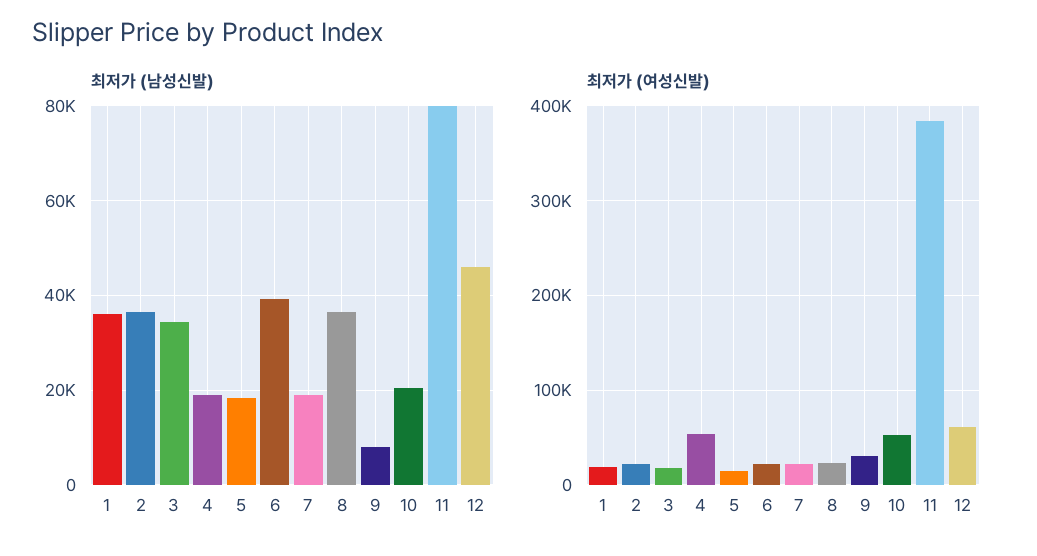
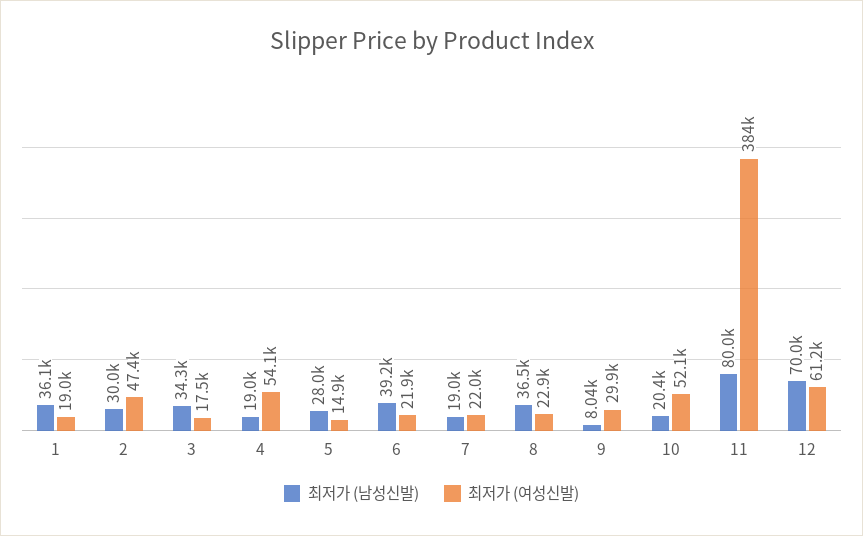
  {
    "최저가 (남성신발)": {
      "1": 36100,
-     "2": 36000,
+     "2": 30000,
      "3": 34300,
      "4": 19000,
-     "5": 18000,
+     "5": 28000,
      "6": 39200,
      "7": 19000,
      "8": 36500,
      "9": 8040,
      "10": 20400,
      "11": 80000,
-     "12": 46000
+     "12": 70000
    },
    "최저가 (여성신발)": {
      "1": 19000,
-     "2": 20000,
+     "2": 47400,
      "3": 17500,
      "4": 54100,
      "5": 14900,
      "6": 21900,
      "7": 22000,
      "8": 22900,
      "9": 29900,
      "10": 52100,
      "11": 384000,
      "12": 61200
    }
  }

